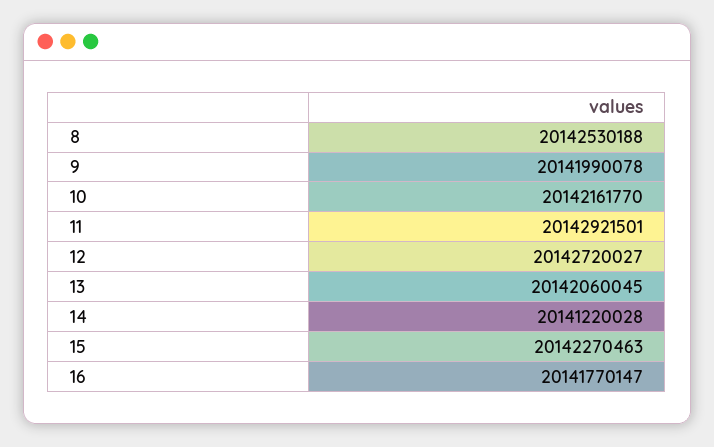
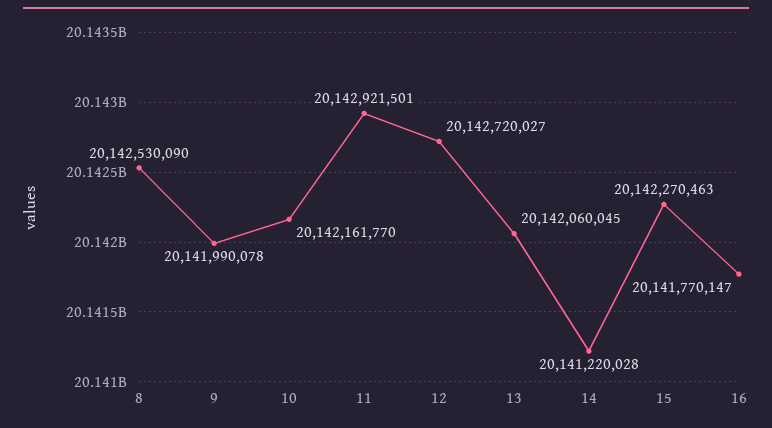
  {
-   "8": 20142530188,
+   "8": 20142530090,
    "9": 20141990078,
    "10": 20142161770,
    "11": 20142921501,
    "12": 20142720027,
    "13": 20142060045,
    "14": 20141220028,
    "15": 20142270463,
    "16": 20141770147
  }

